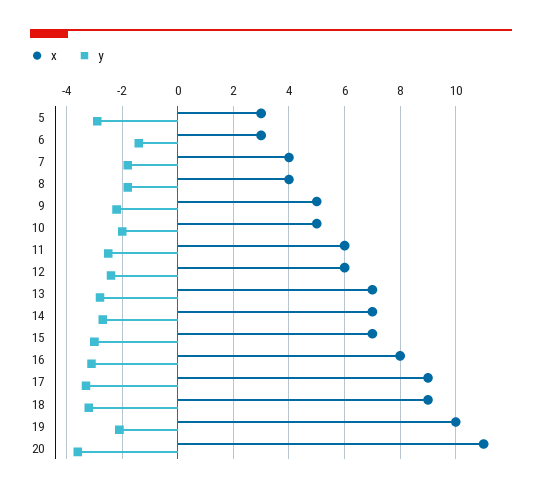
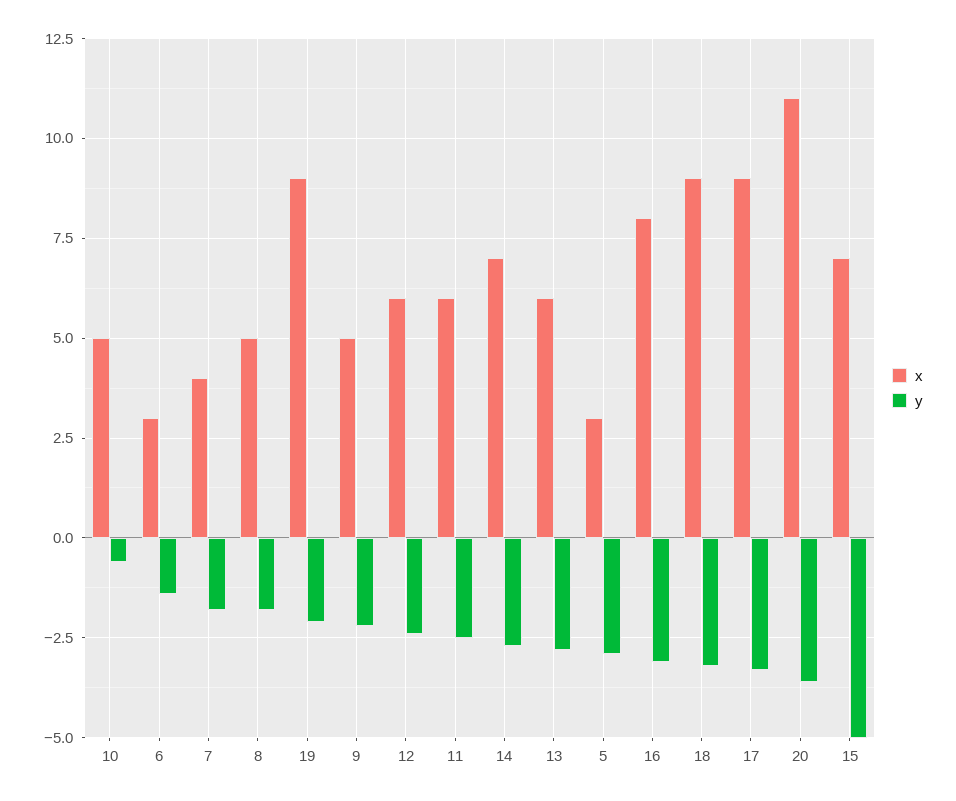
  {
    "x": {
      "5": 3,
      "6": 3,
      "7": 4,
-     "8": 4,
+     "8": 5,
      "9": 5,
      "10": 5,
      "11": 6,
      "12": 6,
-     "13": 7,
+     "13": 6,
      "14": 7,
      "15": 7,
      "16": 8,
      "17": 9,
      "18": 9,
-     "19": 10,
+     "19": 9,
      "20": 11
    },
    "y": {
      "5": -3,
      "6": -1.5,
      "7": -2,
      "8": -2,
      "9": -2,
-     "10": -2,
+     "10": -0.5,
      "11": -2.5,
      "12": -2.5,
      "13": -3,
      "14": -2.5,
-     "15": -3,
+     "15": -5,
      "16": -3,
      "17": -3.5,
      "18": -3,
      "19": -2,
      "20": -3.5
    }
  }

